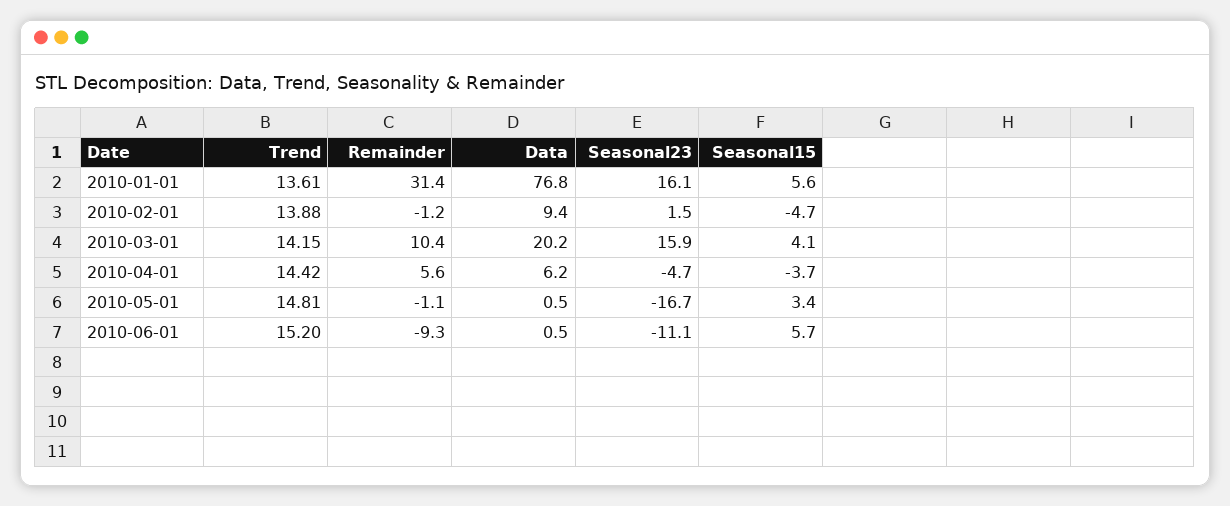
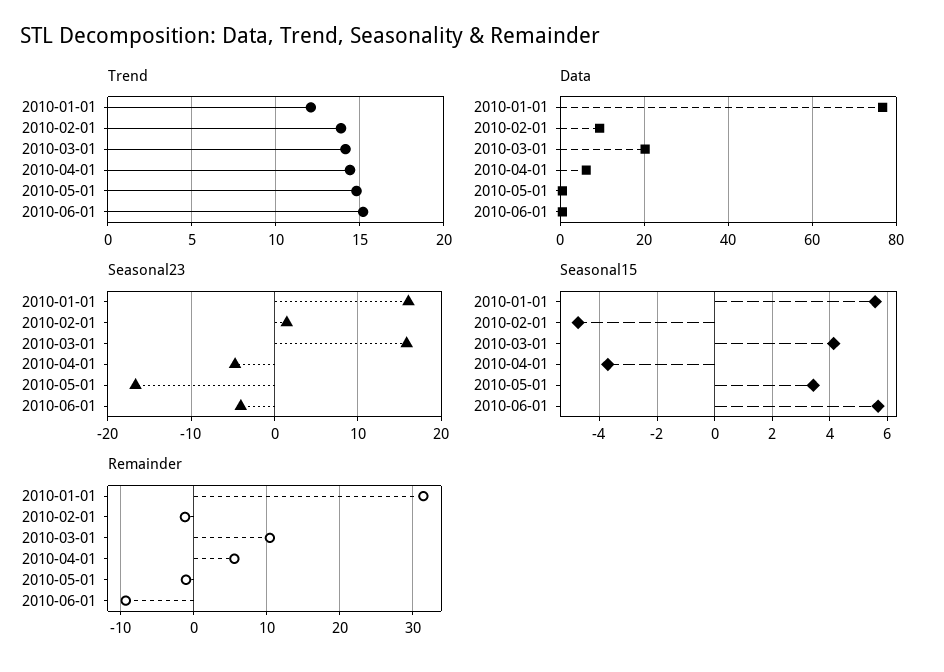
  {
    "Trend": {
-     "2010-01-01": 13.61,
+     "2010-01-01": 12,
      "2010-02-01": 13.88,
      "2010-03-01": 14.15,
      "2010-04-01": 14.42,
      "2010-05-01": 14.81,
      "2010-06-01": 15.2
    },
    "Remainder": {
      "2010-01-01": 31.4,
      "2010-02-01": -1.2,
      "2010-03-01": 10.4,
      "2010-04-01": 5.6,
      "2010-05-01": -1.1,
      "2010-06-01": -9.3
    },
    "Data": {
      "2010-01-01": 76.8,
      "2010-02-01": 9.4,
      "2010-03-01": 20.2,
      "2010-04-01": 6.2,
      "2010-05-01": 0.5,
      "2010-06-01": 0.5
    },
    "Seasonal23": {
      "2010-01-01": 16.1,
      "2010-02-01": 1.5,
      "2010-03-01": 15.9,
      "2010-04-01": -4.7,
      "2010-05-01": -16.7,
-     "2010-06-01": -11.1
+     "2010-06-01": -4
    },
    "Seasonal15": {
      "2010-01-01": 5.6,
      "2010-02-01": -4.7,
      "2010-03-01": 4.1,
      "2010-04-01": -3.7,
      "2010-05-01": 3.4,
      "2010-06-01": 5.7
    }
  }

